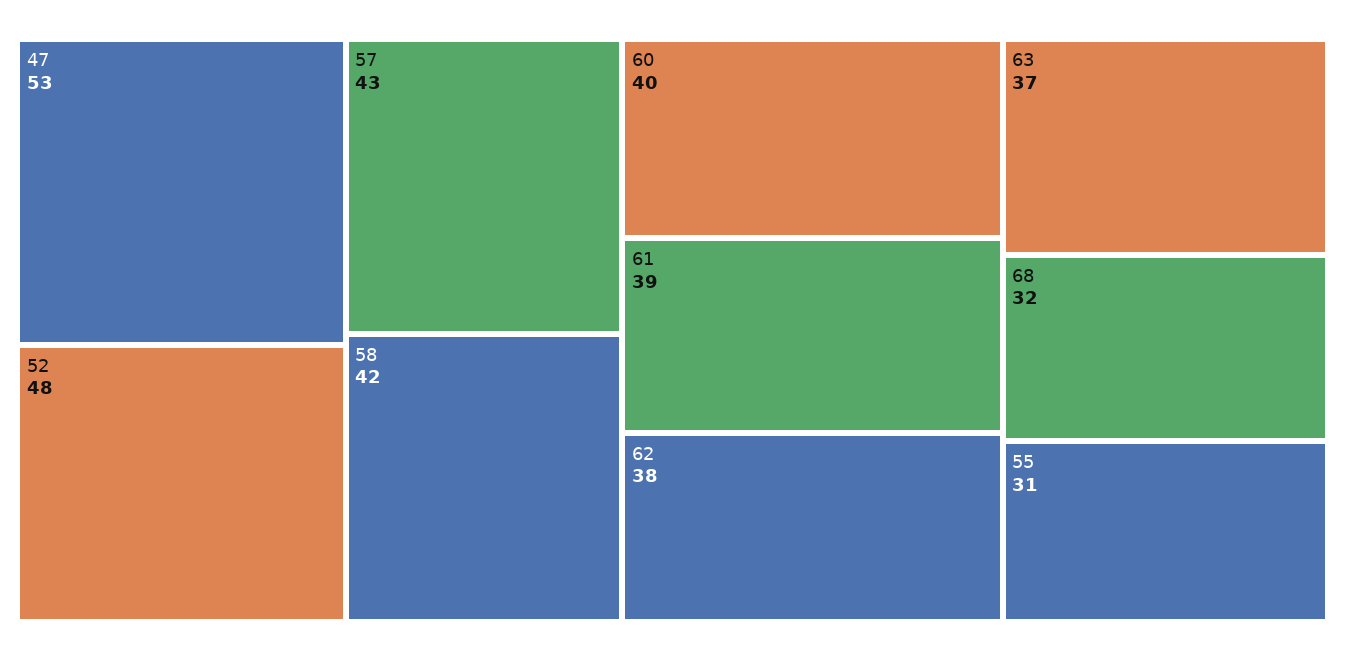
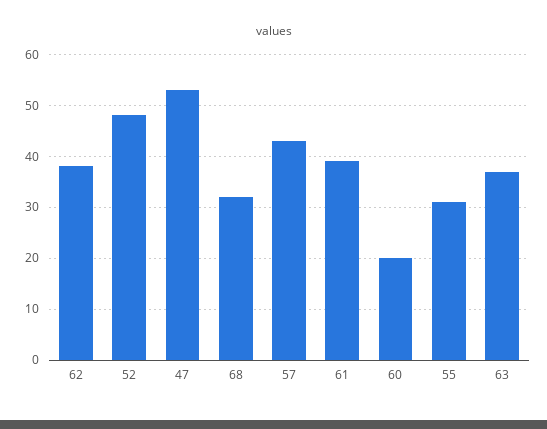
  {
    "47": 53,
    "52": 48,
    "57": 43,
-   "58": 42,
-   "60": 40,
+   "60": 20,
    "61": 39,
    "62": 38,
    "63": 37,
    "68": 32,
    "55": 31
  }

